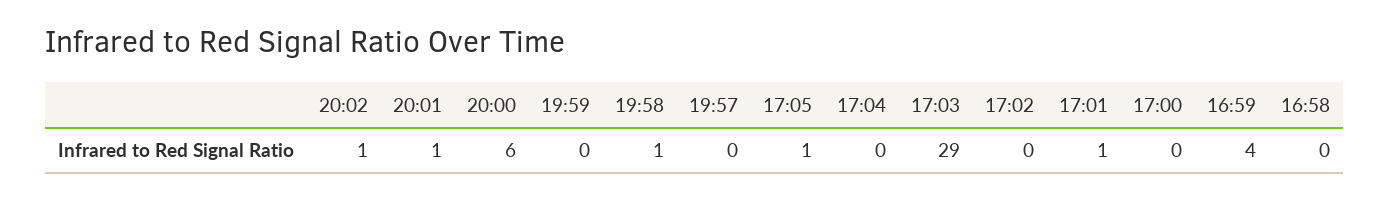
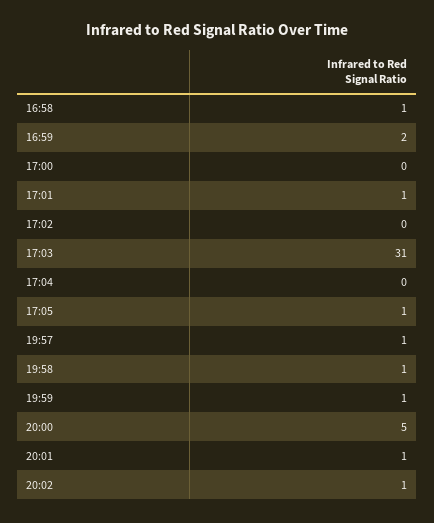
  {
    "20:02": 1,
    "20:01": 1,
-   "20:00": 6,
+   "20:00": 5,
-   "19:59": 0,
+   "19:59": 1,
    "19:58": 1,
-   "19:57": 0,
+   "19:57": 1,
    "17:05": 1,
    "17:04": 0,
-   "17:03": 29,
+   "17:03": 31,
    "17:02": 0,
    "17:01": 1,
    "17:00": 0,
-   "16:59": 4,
+   "16:59": 2,
-   "16:58": 0
+   "16:58": 1
  }

